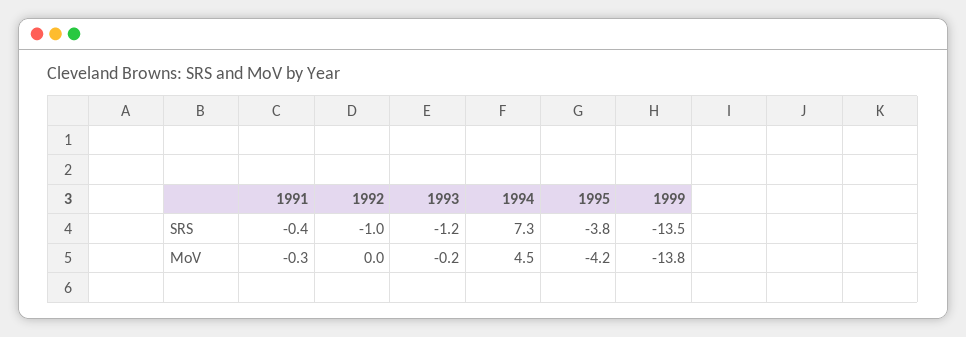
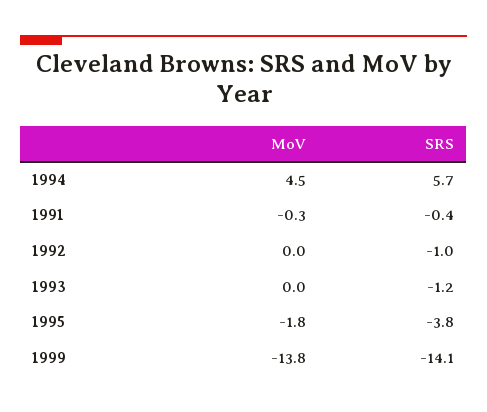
  {
    "1991": {
      "SRS": -0.4,
      "MoV": -0.3
    },
    "1992": {
      "SRS": -1,
      "MoV": 0
    },
    "1993": {
      "SRS": -1.2,
-     "MoV": -0.2
+     "MoV": 0
    },
    "1994": {
-     "SRS": 7.3,
+     "SRS": 5.7,
      "MoV": 4.5
    },
    "1995": {
      "SRS": -3.8,
-     "MoV": -4.2
+     "MoV": -1.8
    },
    "1999": {
-     "SRS": -13.5,
+     "SRS": -14.1,
      "MoV": -13.8
    }
  }

